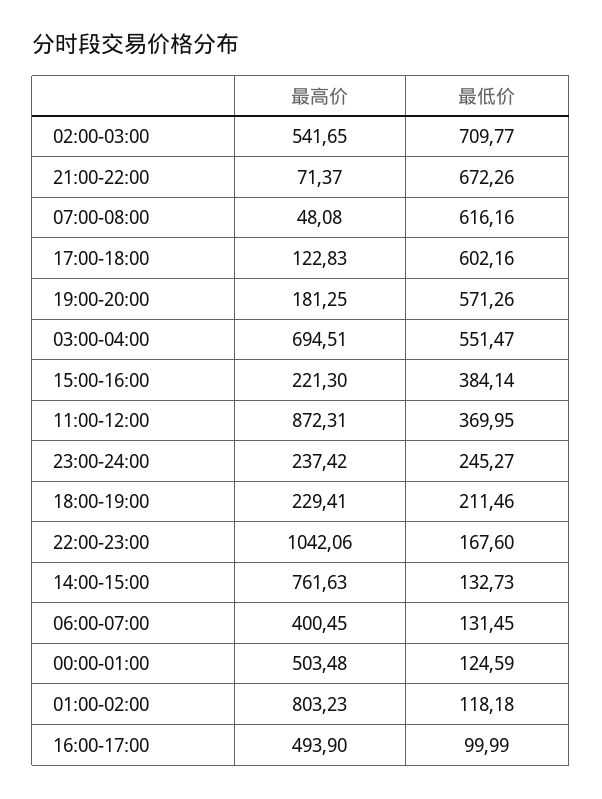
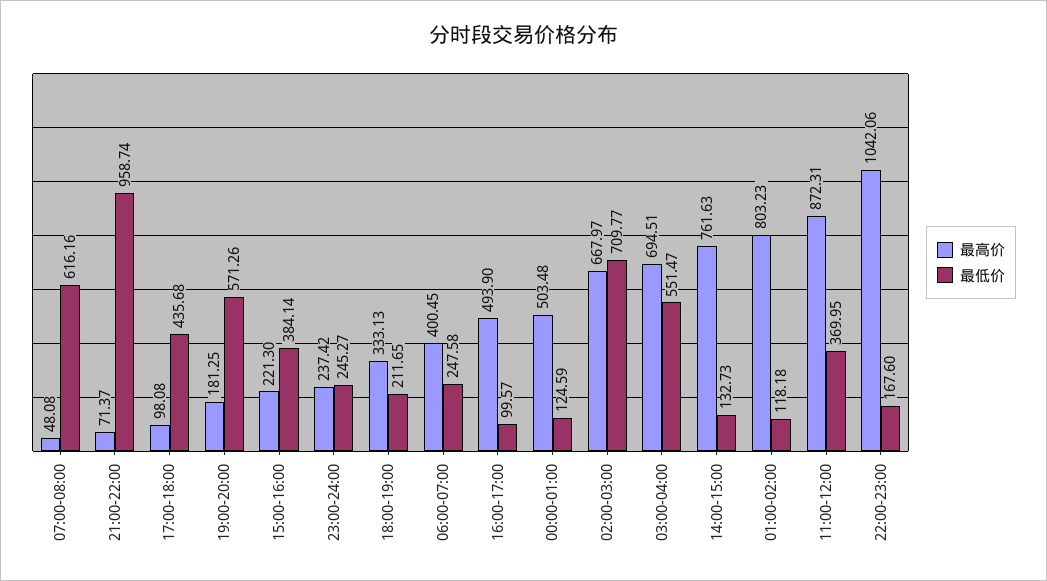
  {
    "最高价": {
-     "02:00-03:00": 541.65,
+     "02:00-03:00": 667.97,
      "21:00-22:00": 71.37,
      "07:00-08:00": 48.08,
-     "17:00-18:00": 122.83,
+     "17:00-18:00": 98.08,
      "19:00-20:00": 181.25,
      "03:00-04:00": 694.51,
      "15:00-16:00": 221.3,
      "11:00-12:00": 872.31,
      "23:00-24:00": 237.42,
-     "18:00-19:00": 229.41,
+     "18:00-19:00": 333.13,
      "22:00-23:00": 1042.06,
      "14:00-15:00": 761.63,
      "06:00-07:00": 400.45,
      "00:00-01:00": 503.48,
      "01:00-02:00": 803.23,
      "16:00-17:00": 493.9
    },
    "最低价": {
      "02:00-03:00": 709.77,
-     "21:00-22:00": 672.26,
+     "21:00-22:00": 958.74,
      "07:00-08:00": 616.16,
-     "17:00-18:00": 602.16,
+     "17:00-18:00": 435.68,
      "19:00-20:00": 571.26,
      "03:00-04:00": 551.47,
      "15:00-16:00": 384.14,
      "11:00-12:00": 369.95,
      "23:00-24:00": 245.27,
-     "18:00-19:00": 211.46,
+     "18:00-19:00": 211.65,
      "22:00-23:00": 167.6,
      "14:00-15:00": 132.73,
-     "06:00-07:00": 131.45,
+     "06:00-07:00": 247.58,
      "00:00-01:00": 124.59,
      "01:00-02:00": 118.18,
-     "16:00-17:00": 99.99
+     "16:00-17:00": 99.57
    }
  }

